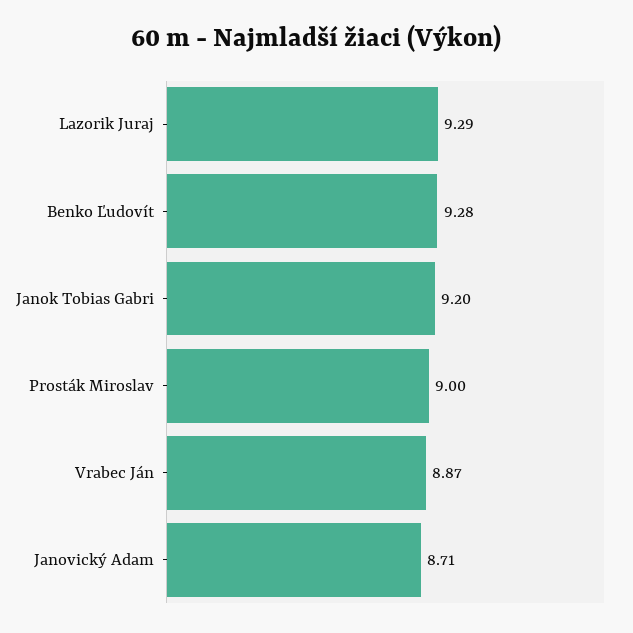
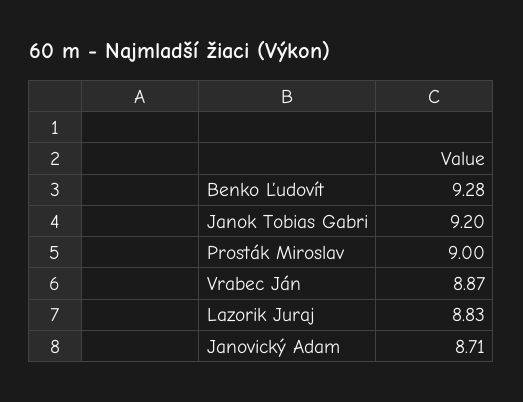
  {
-   "Lazorik Juraj": 9.29,
+   "Lazorik Juraj": 8.83,
    "Benko Ľudovít": 9.28,
    "Janok Tobias Gabri": 9.2,
    "Prosták Miroslav": 9,
    "Vrabec Ján": 8.87,
    "Janovický Adam": 8.71
  }

